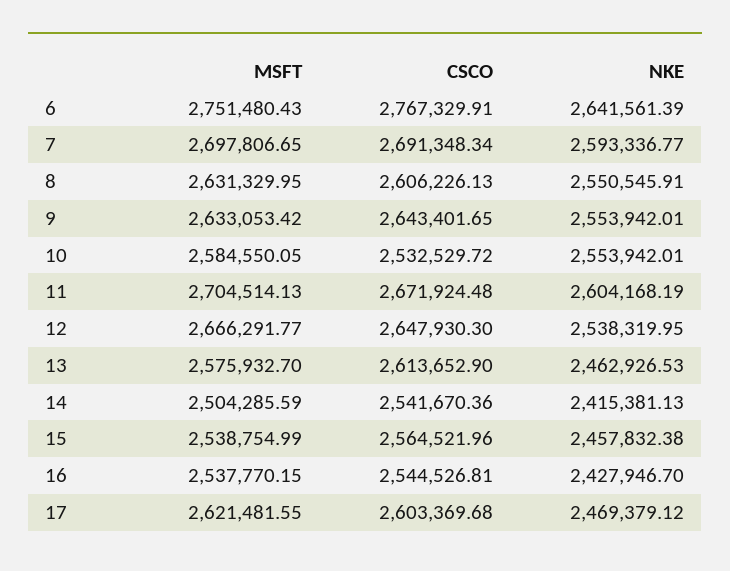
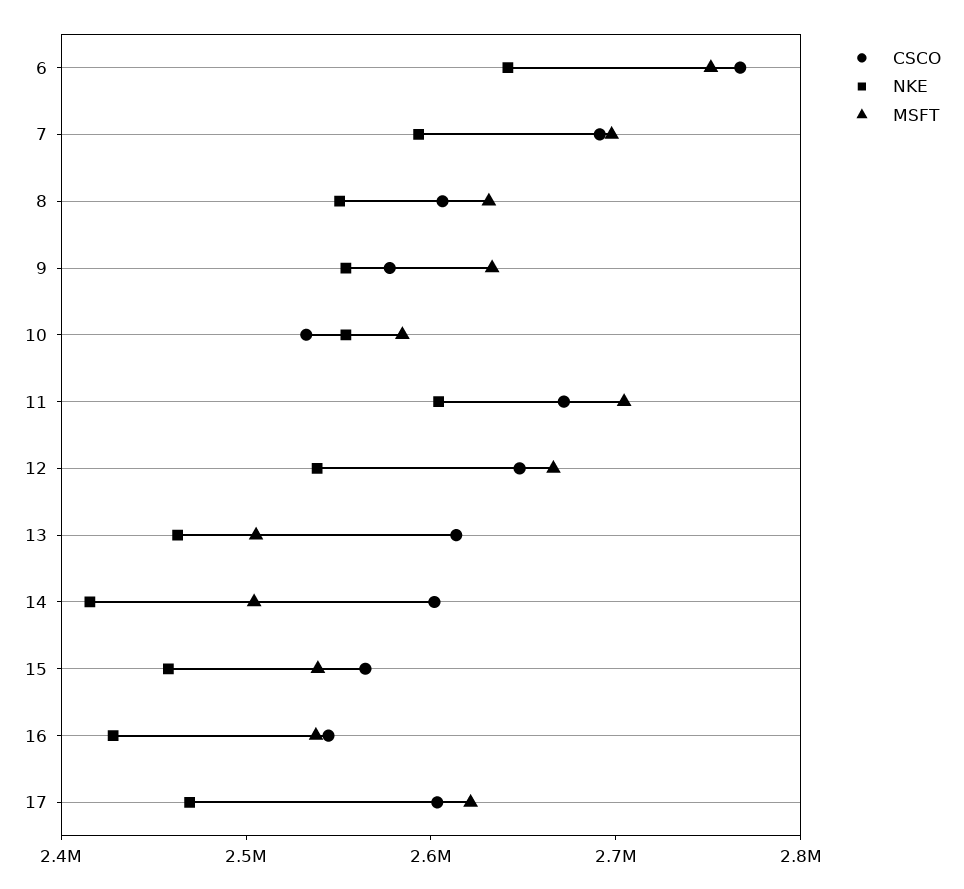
  {
    "MSFT": {
      "6": 2751480.43,
      "7": 2697806.65,
      "8": 2631329.95,
      "9": 2633053.42,
      "10": 2584550.05,
      "11": 2704514.13,
      "12": 2666291.77,
-     "13": 2575932.7,
+     "13": 2500000,
      "14": 2504285.59,
      "15": 2538754.99,
      "16": 2537770.15,
      "17": 2621481.55
    },
    "CSCO": {
      "6": 2767329.91,
      "7": 2691348.34,
      "8": 2606226.13,
-     "9": 2643401.65,
+     "9": 2580000,
      "10": 2532529.72,
      "11": 2671924.48,
      "12": 2647930.3,
      "13": 2613652.9,
-     "14": 2541670.36,
+     "14": 2600000,
      "15": 2564521.96,
      "16": 2544526.81,
      "17": 2603369.68
    },
    "NKE": {
      "6": 2641561.39,
      "7": 2593336.77,
      "8": 2550545.91,
      "9": 2553942.01,
      "10": 2553942.01,
      "11": 2604168.19,
      "12": 2538319.95,
      "13": 2462926.53,
      "14": 2415381.13,
      "15": 2457832.38,
      "16": 2427946.7,
      "17": 2469379.12
    }
  }

